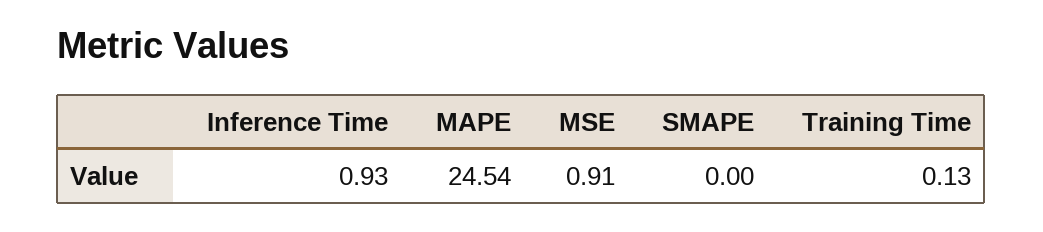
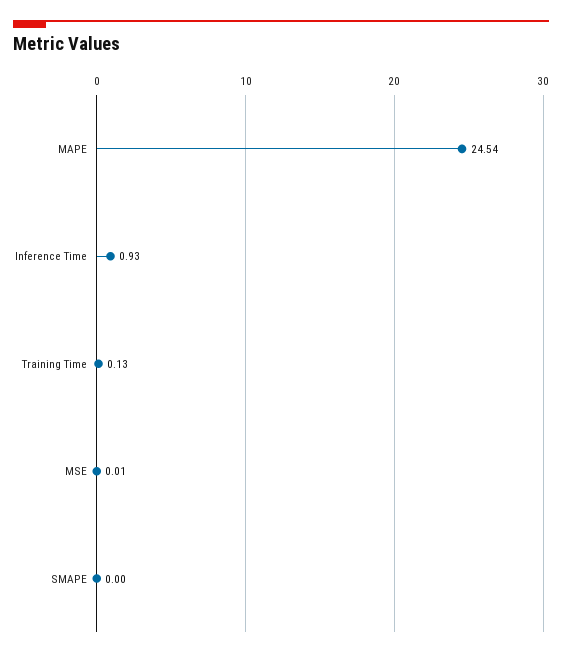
  {
    "Inference Time": 0.93,
    "MAPE": 24.54,
-   "MSE": 0.91,
+   "MSE": 0.01,
    "SMAPE": 0,
    "Training Time": 0.13
  }

